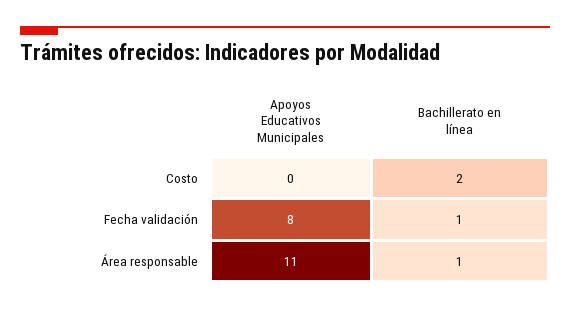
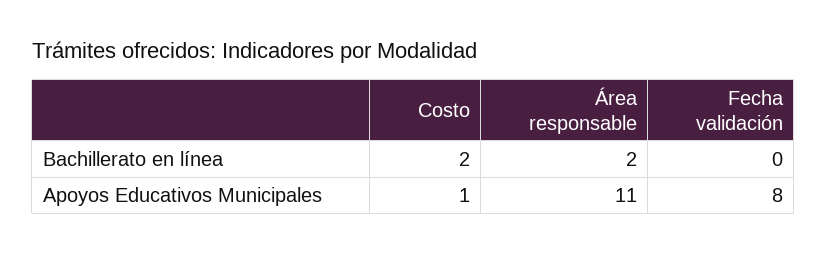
  {
    "Apoyos Educativos Municipales": {
-     "Costo": 0,
+     "Costo": 1,
      "Fecha validación": 8,
      "Área responsable": 11
    },
    "Bachillerato en línea": {
      "Costo": 2,
-     "Fecha validación": 1,
+     "Fecha validación": 0,
-     "Área responsable": 1
+     "Área responsable": 2
    }
  }

